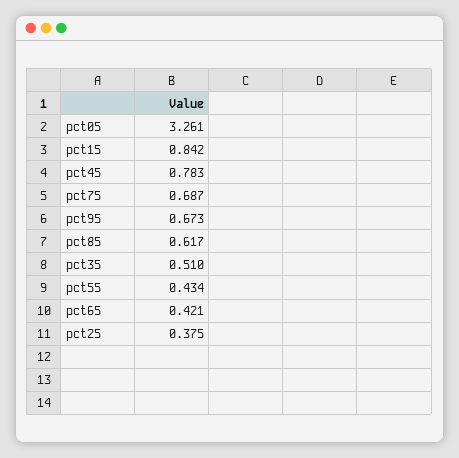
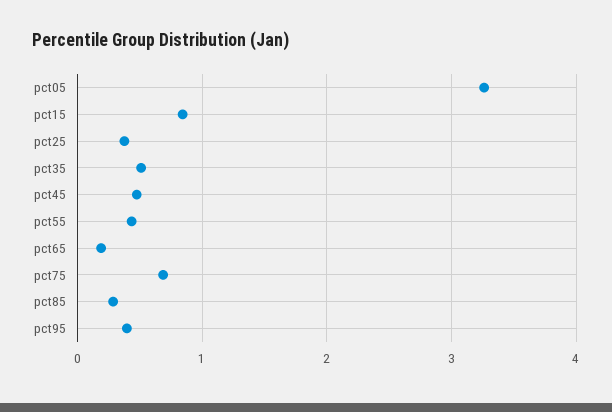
  {
    "pct05": 3.261,
    "pct15": 0.842,
-   "pct45": 0.783,
+   "pct45": 0.5,
    "pct75": 0.687,
-   "pct95": 0.673,
+   "pct95": 0.4,
-   "pct85": 0.617,
+   "pct85": 0.3,
    "pct35": 0.51,
    "pct55": 0.434,
-   "pct65": 0.421,
+   "pct65": 0.2,
    "pct25": 0.375
  }

